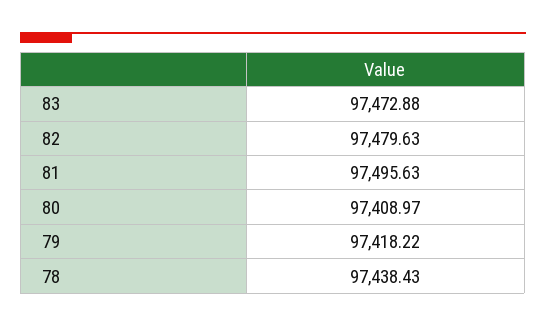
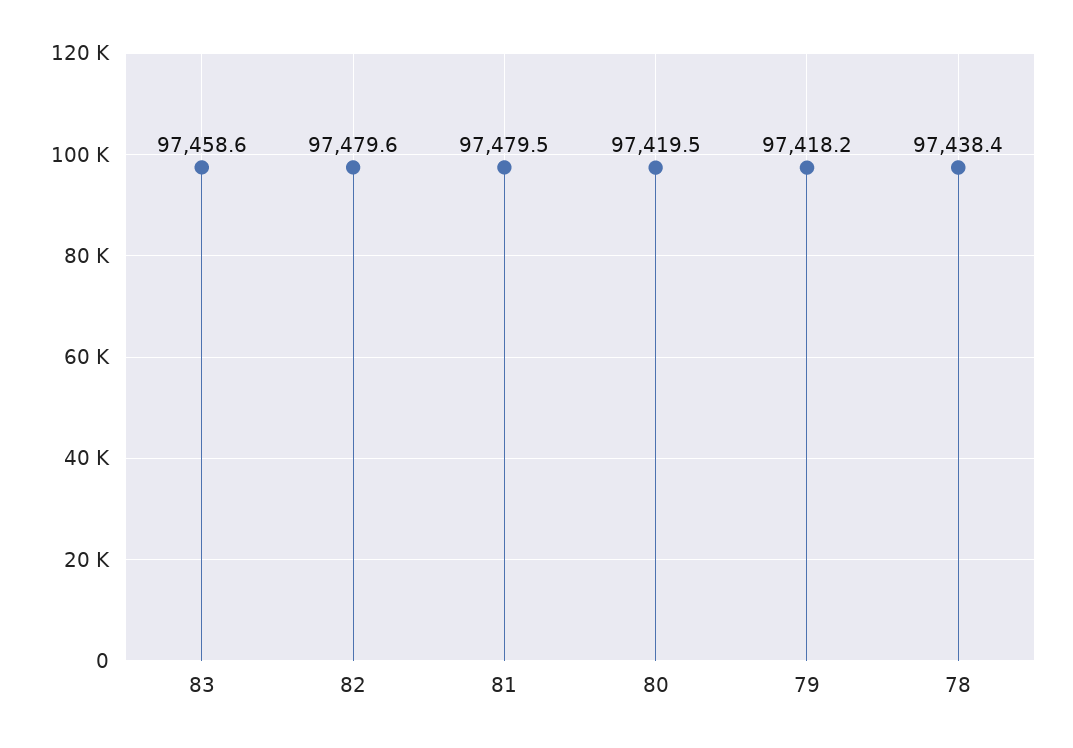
  {
-   "83": 97472.88,
+   "83": 97458.6,
    "82": 97479.63,
-   "81": 97495.63,
+   "81": 97479.5,
-   "80": 97408.97,
+   "80": 97419.5,
    "79": 97418.22,
    "78": 97438.43
  }

